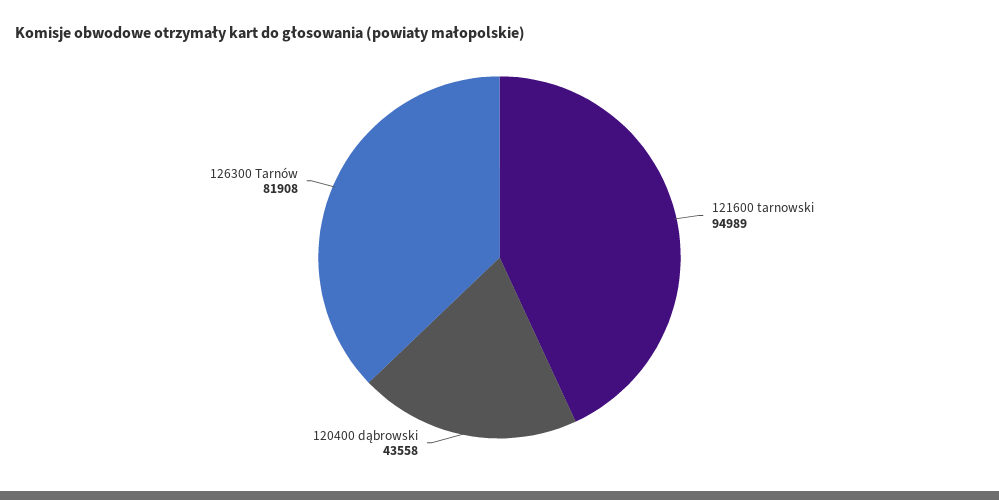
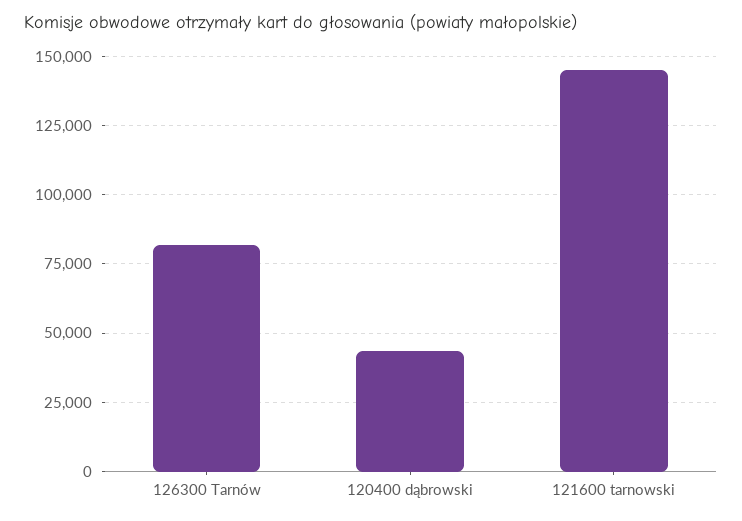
  {
-   "121600 tarnowski": 94989,
+   "121600 tarnowski": 145000,
    "120400 dąbrowski": 43558,
    "126300 Tarnów": 81908
  }

